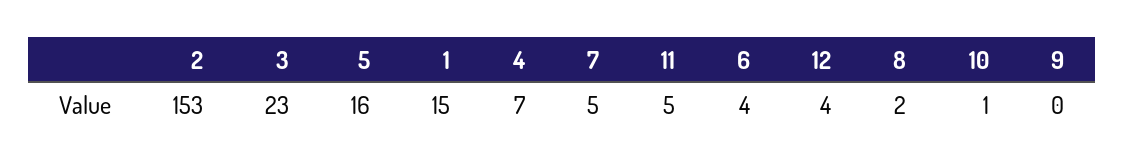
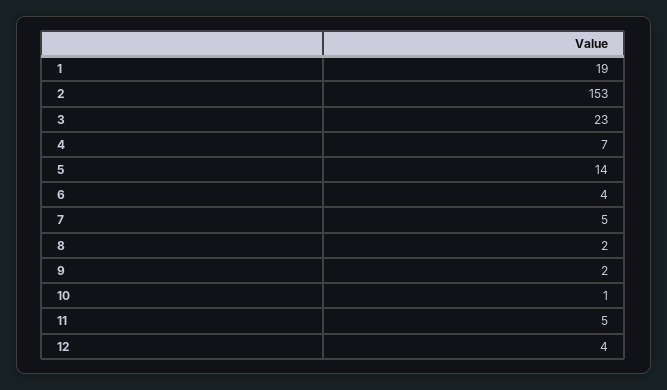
  {
    "2": 153,
    "3": 23,
-   "5": 16,
+   "5": 14,
-   "1": 15,
+   "1": 19,
    "4": 7,
    "7": 5,
    "11": 5,
    "6": 4,
    "12": 4,
    "8": 2,
    "10": 1,
-   "9": 0
+   "9": 2
  }

